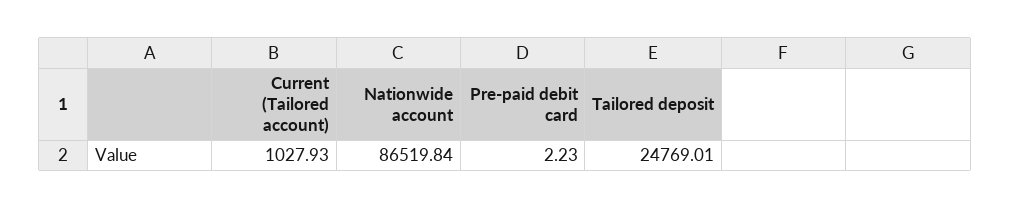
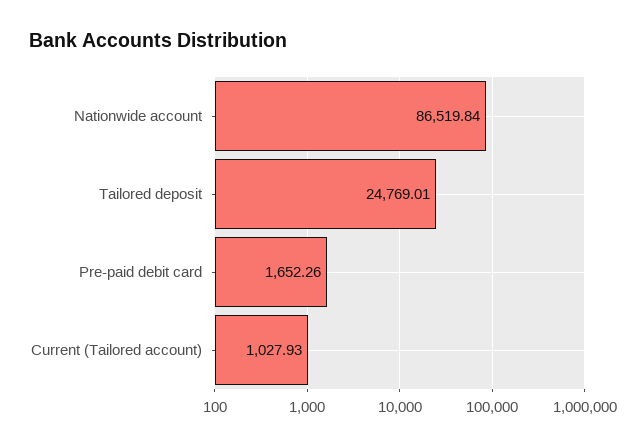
  {
    "Current (Tailored account)": 1027.93,
    "Nationwide account": 86519.84,
-   "Pre-paid debit card": 2.23,
+   "Pre-paid debit card": 1652.26,
    "Tailored deposit": 24769.01
  }

